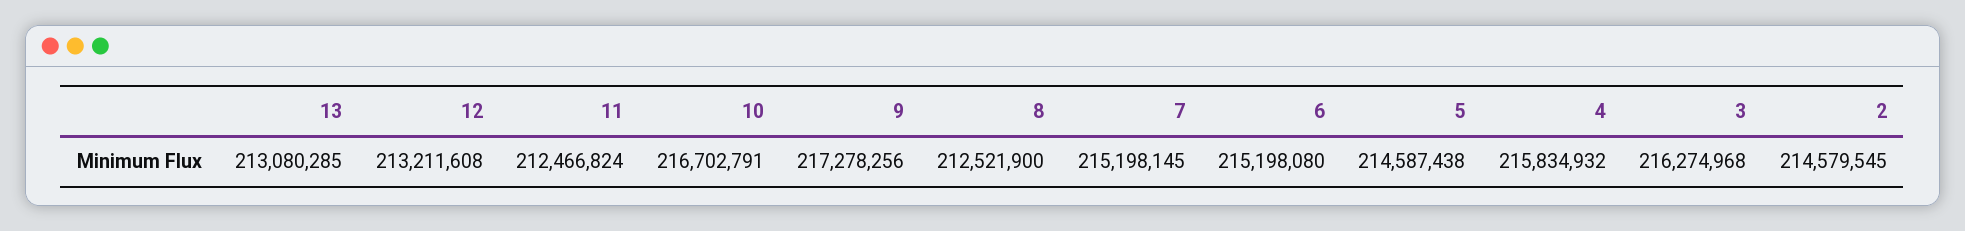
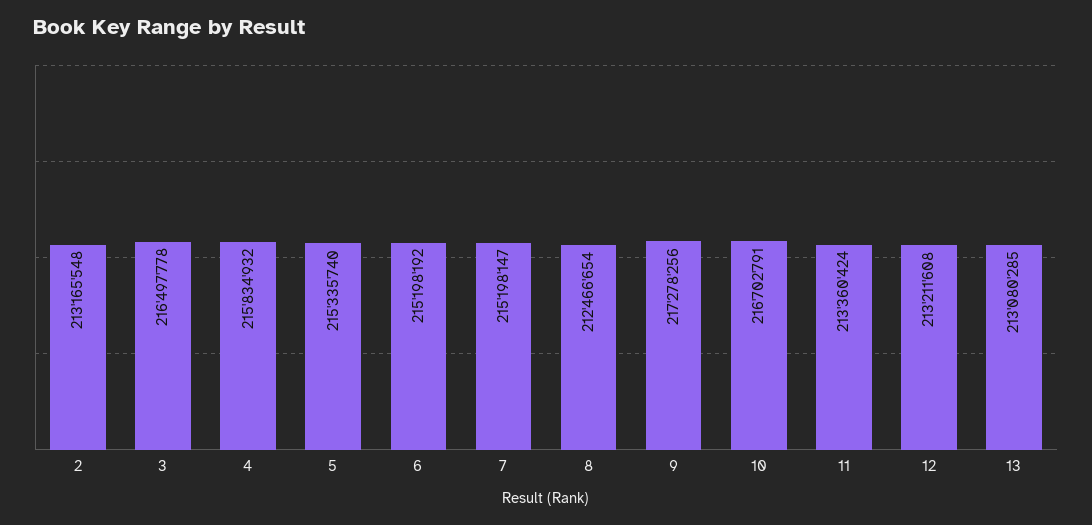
  {
    "13": 213080285,
    "12": 213211608,
-   "11": 212466824,
+   "11": 213360424,
    "10": 216702791,
    "9": 217278256,
-   "8": 212521900,
+   "8": 212466654,
-   "7": 215198145,
+   "7": 215198147,
-   "6": 215198080,
+   "6": 215198192,
-   "5": 214587438,
+   "5": 215335740,
    "4": 215834932,
-   "3": 216274968,
+   "3": 216497778,
-   "2": 214579545
+   "2": 213165548
  }

